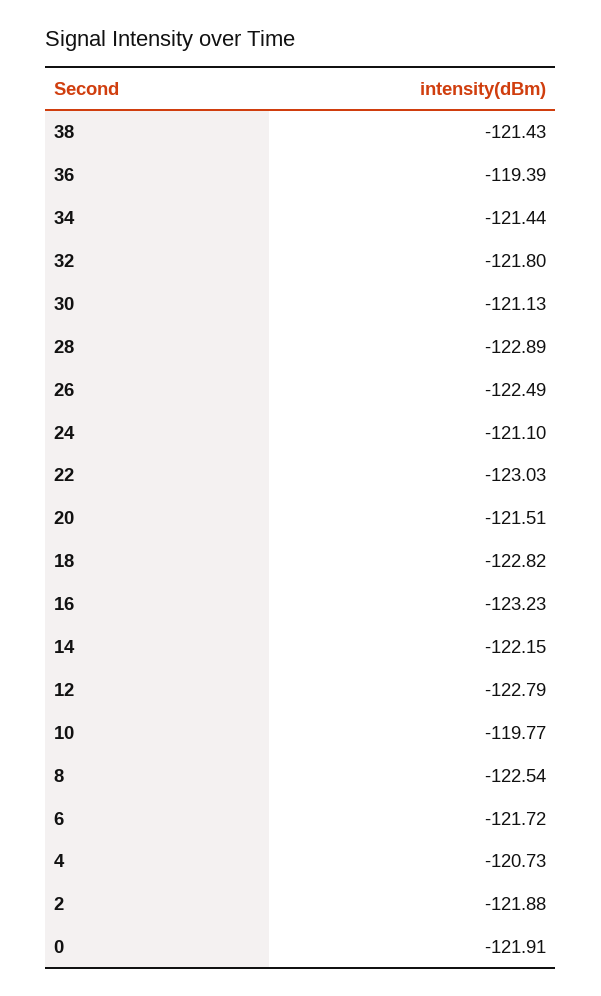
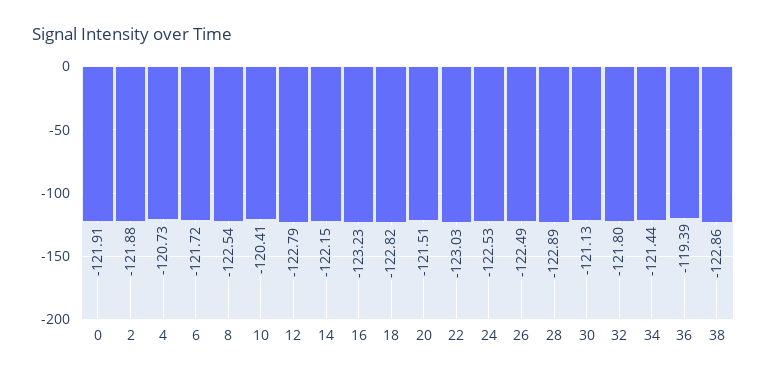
  {
-   "38": -121.43,
+   "38": -122.86,
    "36": -119.39,
    "34": -121.44,
    "32": -121.8,
    "30": -121.13,
    "28": -122.89,
    "26": -122.49,
-   "24": -121.1,
+   "24": -122.53,
    "22": -123.03,
    "20": -121.51,
    "18": -122.82,
    "16": -123.23,
    "14": -122.15,
    "12": -122.79,
-   "10": -119.77,
+   "10": -120.41,
    "8": -122.54,
    "6": -121.72,
    "4": -120.73,
    "2": -121.88,
    "0": -121.91
  }

